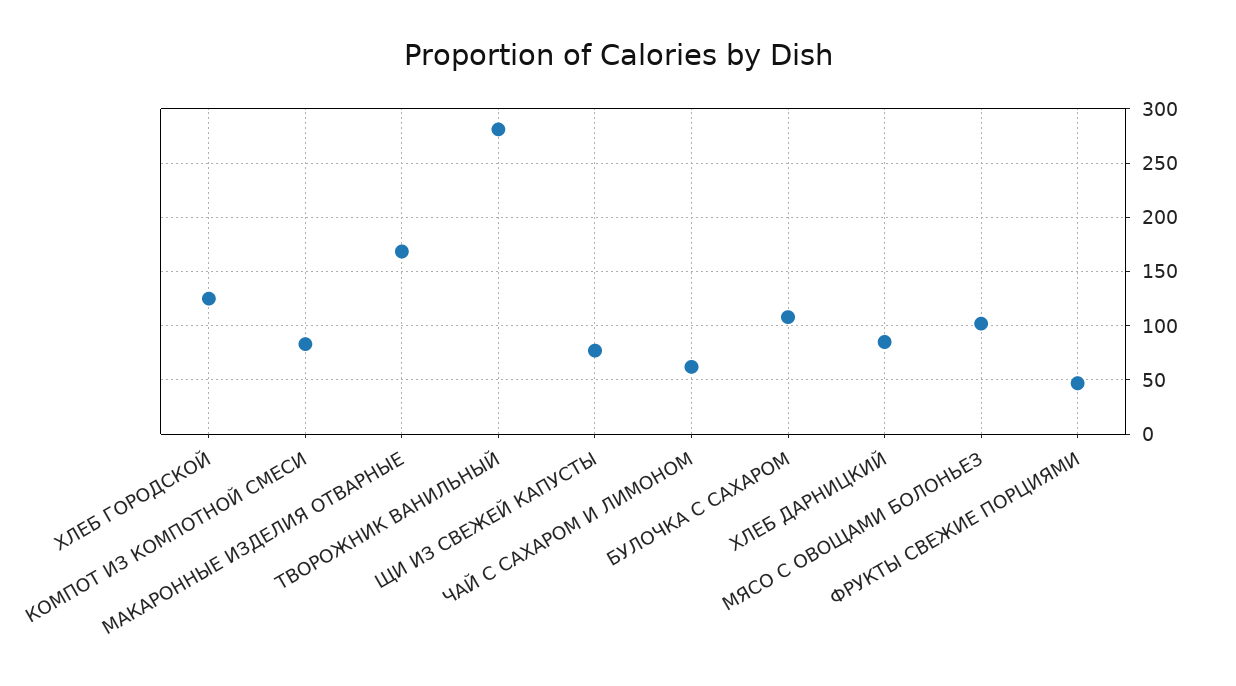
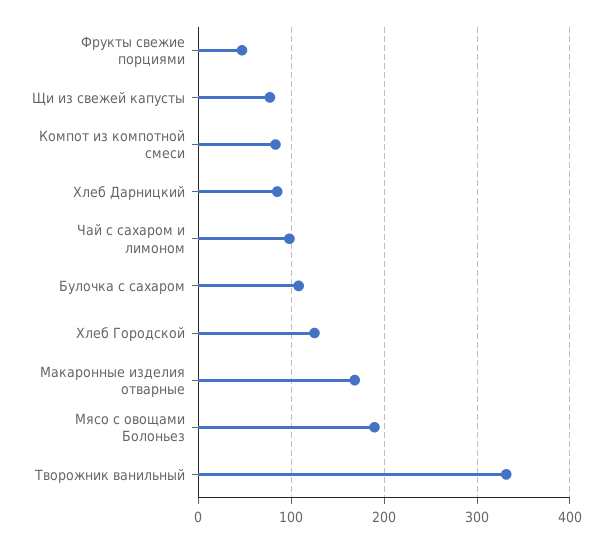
  {
    "ХЛЕБ ГОРОДСКОЙ": 130,
    "КОМПОТ ИЗ КОМПОТНОЙ СМЕСИ": 80,
    "МАКАРОННЫЕ ИЗДЕЛИЯ ОТВАРНЫЕ": 170,
-   "ТВОРОЖНИК ВАНИЛЬНЫЙ": 280,
+   "ТВОРОЖНИК ВАНИЛЬНЫЙ": 330,
    "ЩИ ИЗ СВЕЖЕЙ КАПУСТЫ": 80,
-   "ЧАЙ С САХАРОМ И ЛИМОНОМ": 60,
+   "ЧАЙ С САХАРОМ И ЛИМОНОМ": 100,
    "БУЛОЧКА С САХАРОМ": 110,
    "ХЛЕБ ДАРНИЦКИЙ": 90,
-   "МЯСО С ОВОЩАМИ БОЛОНЬЕЗ": 100,
+   "МЯСО С ОВОЩАМИ БОЛОНЬЕЗ": 190,
    "ФРУКТЫ СВЕЖИЕ ПОРЦИЯМИ": 50
  }

